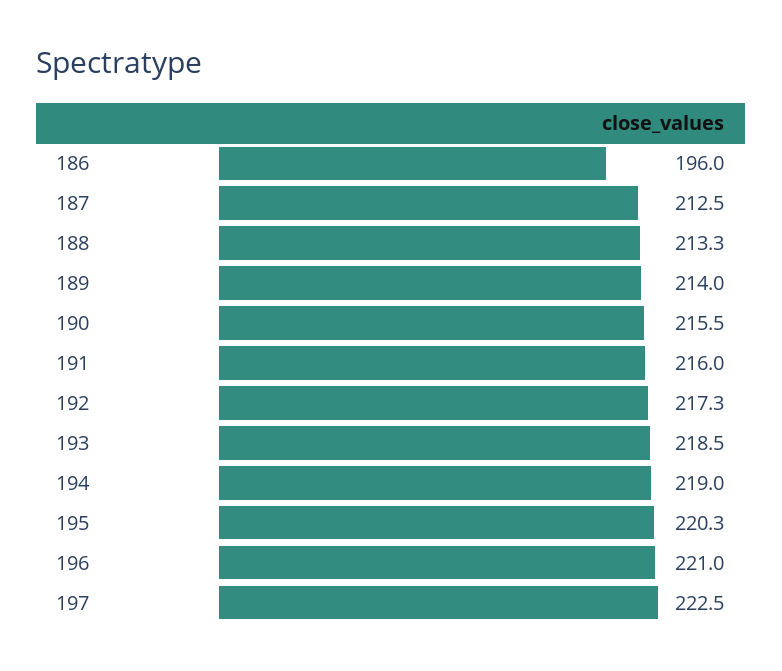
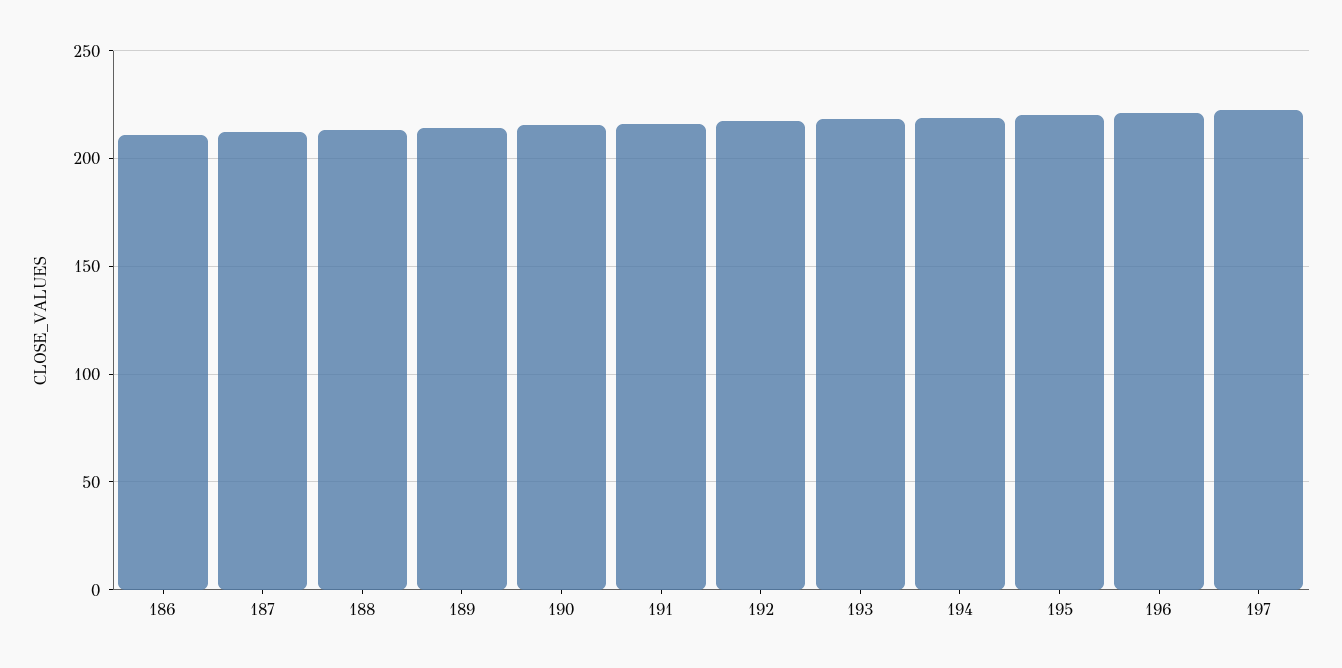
  {
-   "186": 196,
+   "186": 210,
    "187": 212.5,
    "188": 213.3,
    "189": 214,
    "190": 215.5,
    "191": 216,
    "192": 217.3,
    "193": 218.5,
    "194": 219,
    "195": 220.3,
    "196": 221,
    "197": 222.5
  }

